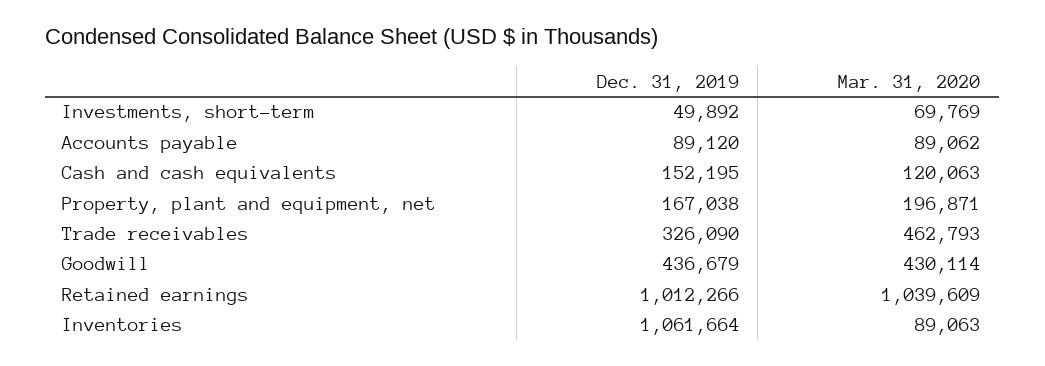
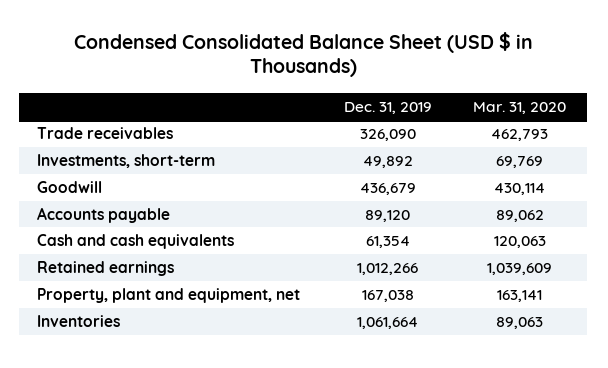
  {
    "Dec. 31, 2019": {
      "Investments, short-term": 49892,
      "Accounts payable": 89120,
-     "Cash and cash equivalents": 152195,
+     "Cash and cash equivalents": 61354,
      "Property, plant and equipment, net": 167038,
      "Trade receivables": 326090,
      "Goodwill": 436679,
      "Retained earnings": 1012266,
      "Inventories": 1061664
    },
    "Mar. 31, 2020": {
      "Investments, short-term": 69769,
      "Accounts payable": 89062,
      "Cash and cash equivalents": 120063,
-     "Property, plant and equipment, net": 196871,
+     "Property, plant and equipment, net": 163141,
      "Trade receivables": 462793,
      "Goodwill": 430114,
      "Retained earnings": 1039609,
      "Inventories": 89063
    }
  }

